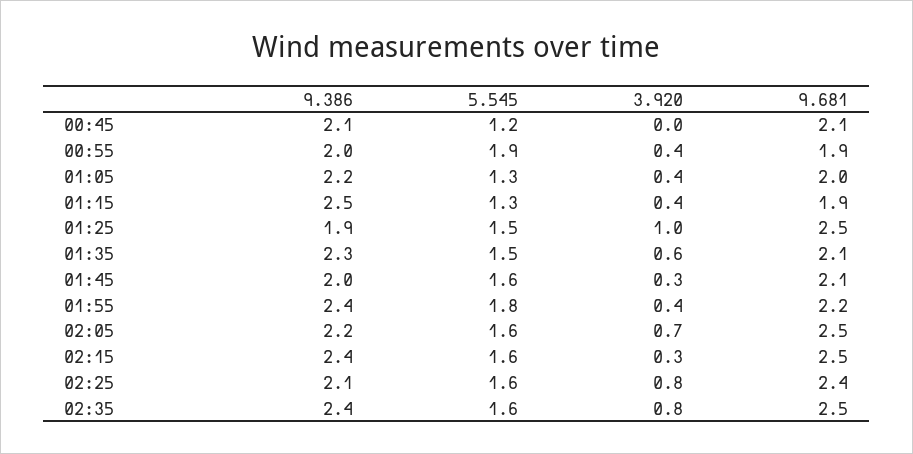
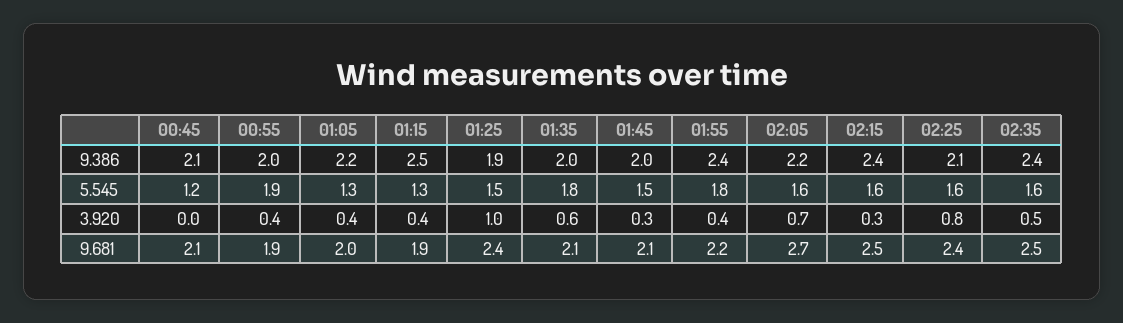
  {
    "9.386": {
      "00:45": 2.1,
      "00:55": 2,
      "01:05": 2.2,
      "01:15": 2.5,
      "01:25": 1.9,
-     "01:35": 2.3,
+     "01:35": 2,
      "01:45": 2,
      "01:55": 2.4,
      "02:05": 2.2,
      "02:15": 2.4,
      "02:25": 2.1,
      "02:35": 2.4
    },
    "5.545": {
      "00:45": 1.2,
      "00:55": 1.9,
      "01:05": 1.3,
      "01:15": 1.3,
      "01:25": 1.5,
-     "01:35": 1.5,
+     "01:35": 1.8,
-     "01:45": 1.6,
+     "01:45": 1.5,
      "01:55": 1.8,
      "02:05": 1.6,
      "02:15": 1.6,
      "02:25": 1.6,
      "02:35": 1.6
    },
    "3.920": {
      "00:45": 0,
      "00:55": 0.4,
      "01:05": 0.4,
      "01:15": 0.4,
      "01:25": 1,
      "01:35": 0.6,
      "01:45": 0.3,
      "01:55": 0.4,
      "02:05": 0.7,
      "02:15": 0.3,
      "02:25": 0.8,
-     "02:35": 0.8
+     "02:35": 0.5
    },
    "9.681": {
      "00:45": 2.1,
      "00:55": 1.9,
      "01:05": 2,
      "01:15": 1.9,
-     "01:25": 2.5,
+     "01:25": 2.4,
      "01:35": 2.1,
      "01:45": 2.1,
      "01:55": 2.2,
-     "02:05": 2.5,
+     "02:05": 2.7,
      "02:15": 2.5,
      "02:25": 2.4,
      "02:35": 2.5
    }
  }

